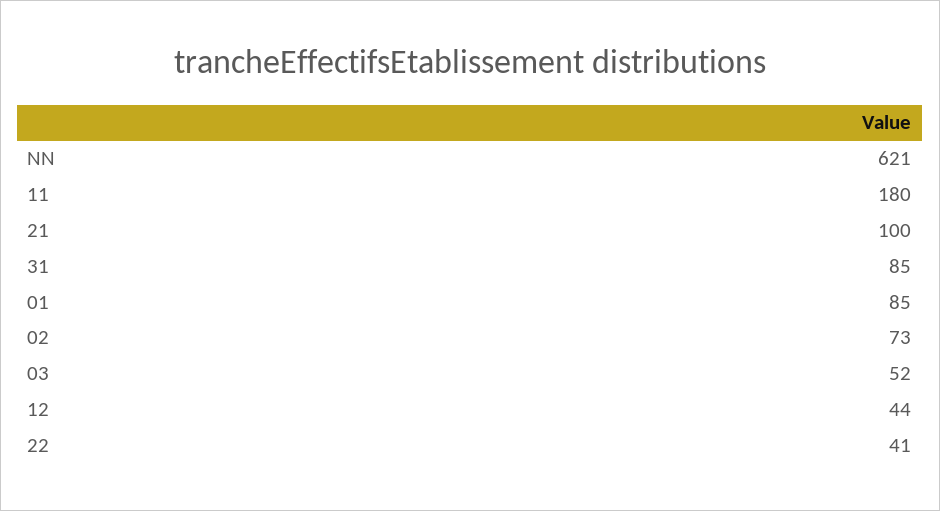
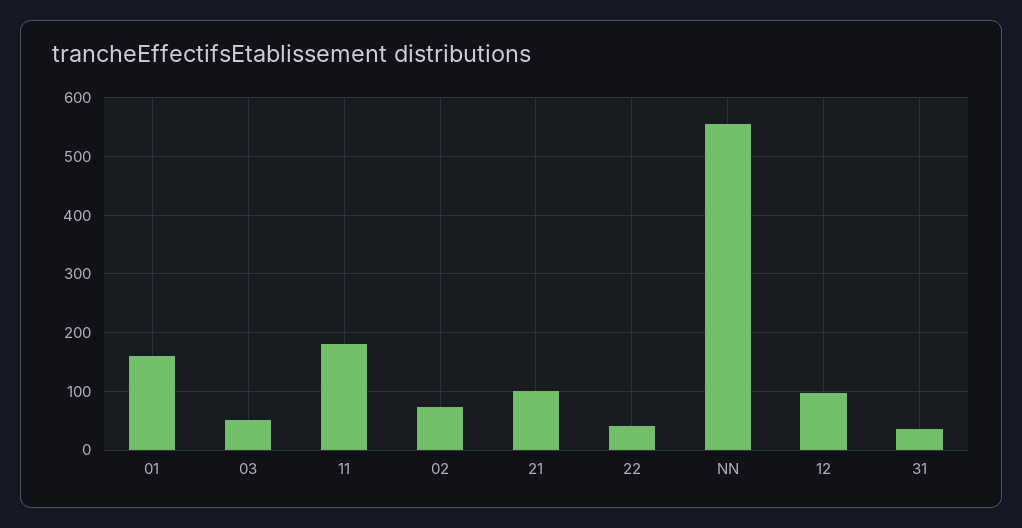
  {
-   "NN": 621,
+   "NN": 560,
    "11": 180,
    "21": 100,
-   "31": 85,
+   "31": 40,
-   "01": 85,
+   "01": 160,
    "02": 73,
    "03": 52,
-   "12": 44,
+   "12": 100,
    "22": 41
  }

